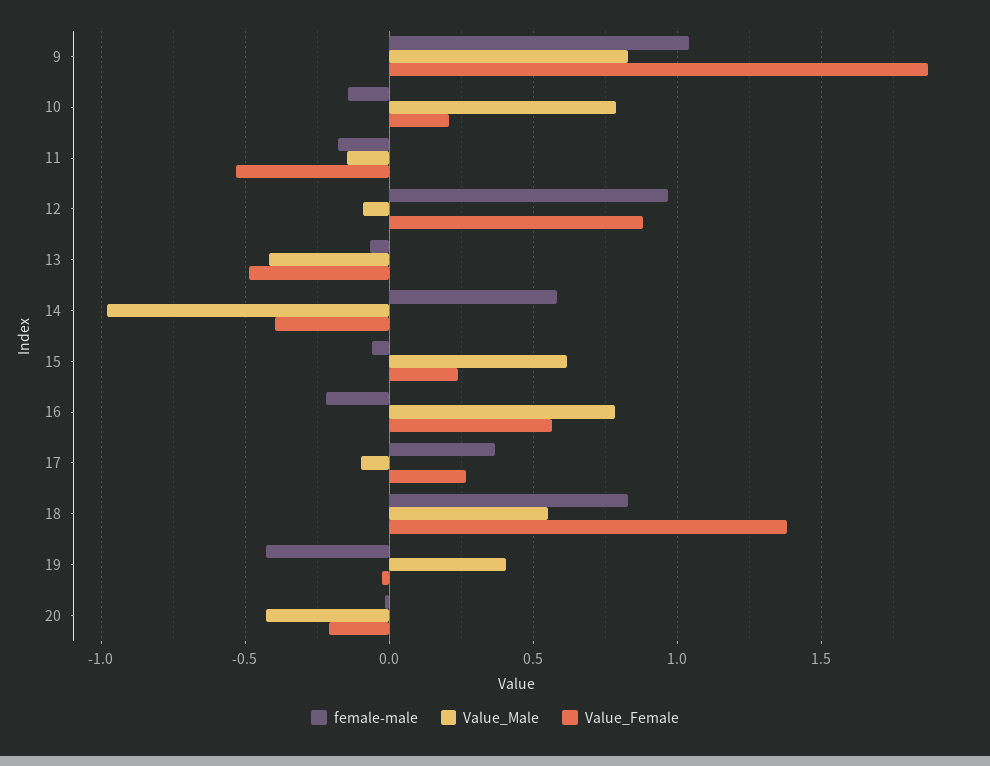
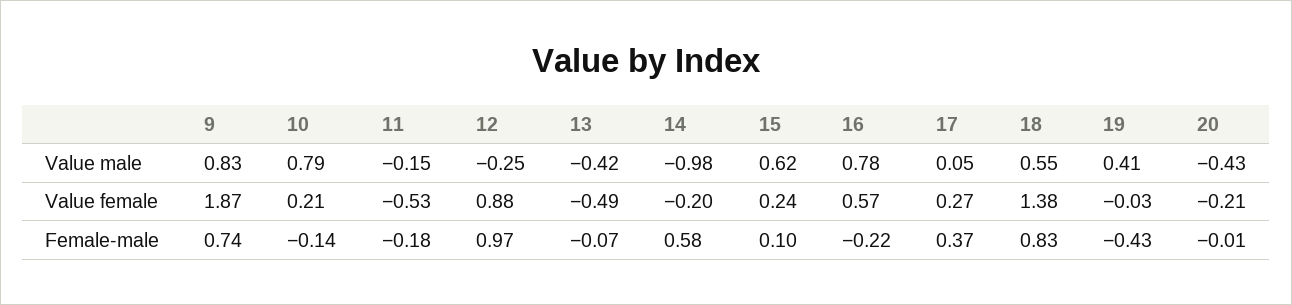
  {
    "female-male": {
-     "9": 1.05,
+     "9": 0.74,
      "10": -0.14,
      "11": -0.18,
      "12": 0.97,
      "13": -0.07,
      "14": 0.58,
-     "15": -0.05,
+     "15": 0.1,
      "16": -0.22,
      "17": 0.37,
      "18": 0.83,
      "19": -0.43,
      "20": -0.01
    },
    "Value_Male": {
      "9": 0.83,
      "10": 0.79,
      "11": -0.15,
-     "12": -0.1,
+     "12": -0.25,
      "13": -0.42,
      "14": -0.98,
      "15": 0.62,
      "16": 0.78,
-     "17": -0.1,
+     "17": 0.05,
      "18": 0.55,
      "19": 0.41,
      "20": -0.43
    },
    "Value_Female": {
      "9": 1.87,
      "10": 0.21,
      "11": -0.53,
      "12": 0.88,
      "13": -0.49,
-     "14": -0.4,
+     "14": -0.2,
      "15": 0.24,
      "16": 0.57,
      "17": 0.27,
      "18": 1.38,
      "19": -0.03,
      "20": -0.21
    }
  }

